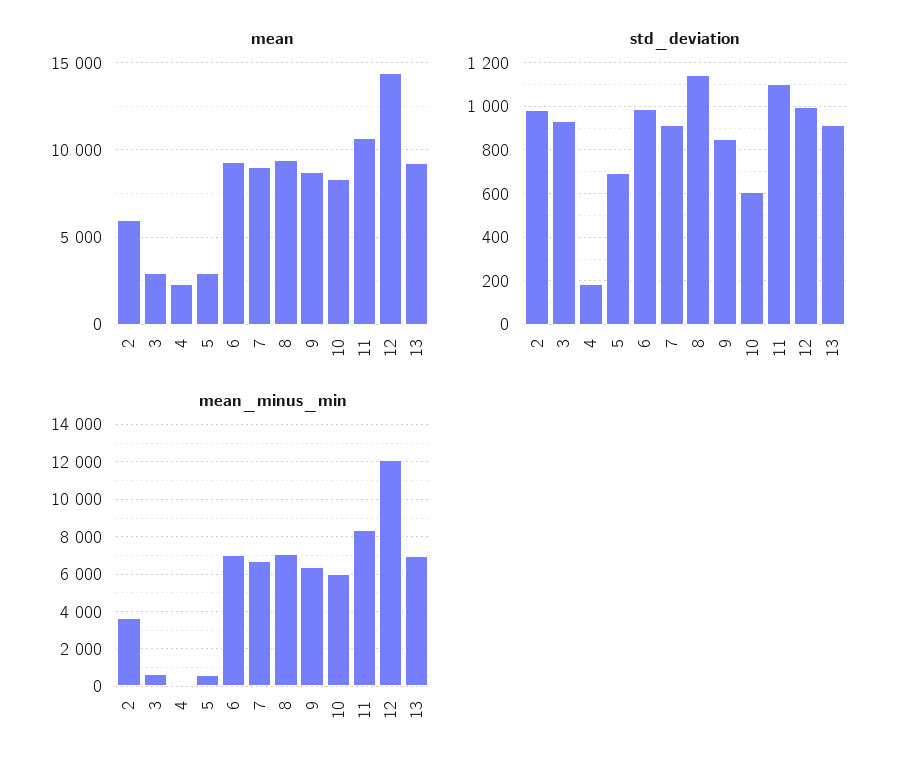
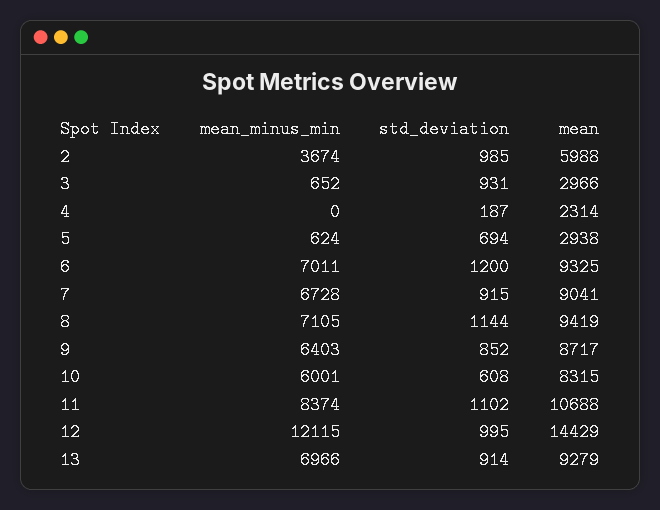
  {
    "mean": {
      "2": 5988,
      "3": 2966,
      "4": 2314,
      "5": 2938,
      "6": 9325,
      "7": 9041,
      "8": 9419,
      "9": 8717,
      "10": 8315,
      "11": 10688,
      "12": 14429,
      "13": 9279
    },
    "std_deviation": {
      "2": 985,
      "3": 931,
      "4": 187,
      "5": 694,
-     "6": 1000,
+     "6": 1200,
      "7": 915,
      "8": 1144,
      "9": 852,
      "10": 608,
      "11": 1102,
      "12": 995,
      "13": 914
    },
    "mean_minus_min": {
      "2": 3674,
      "3": 652,
      "4": 0,
      "5": 624,
      "6": 7011,
      "7": 6728,
      "8": 7105,
      "9": 6403,
      "10": 6001,
      "11": 8374,
      "12": 12115,
      "13": 6966
    }
  }

